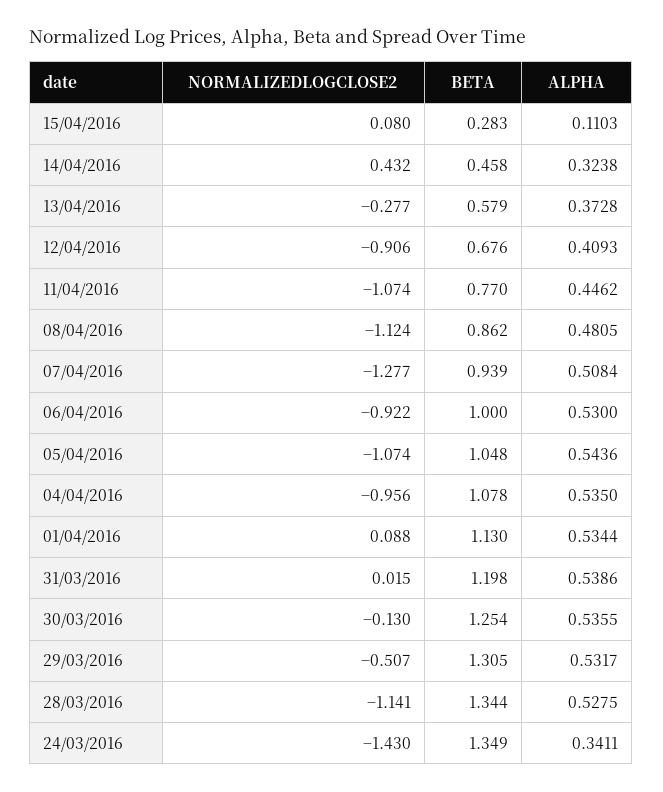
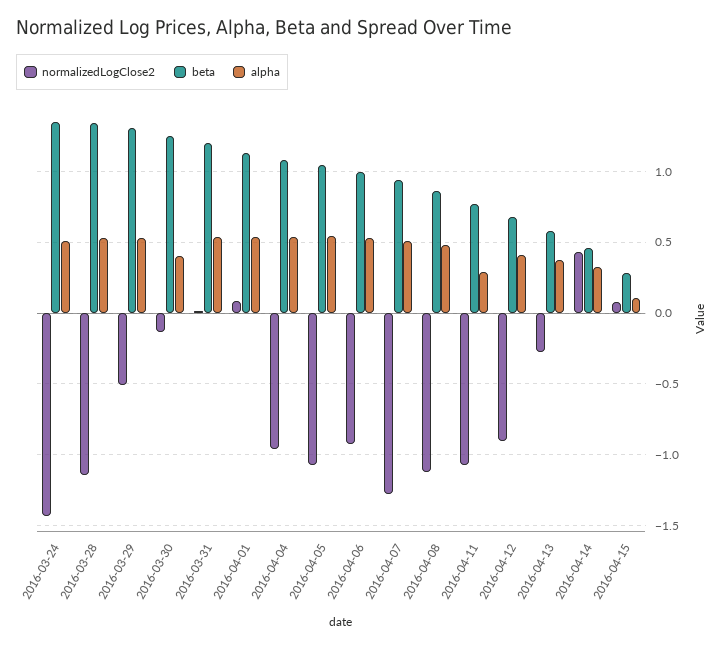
  {
    "NORMALIZEDLOGCLOSE2": {
      "15/04/2016": 0.08,
      "14/04/2016": 0.432,
      "13/04/2016": -0.277,
      "12/04/2016": -0.906,
      "11/04/2016": -1.074,
      "08/04/2016": -1.124,
      "07/04/2016": -1.277,
      "06/04/2016": -0.922,
      "05/04/2016": -1.074,
      "04/04/2016": -0.956,
      "01/04/2016": 0.088,
      "31/03/2016": 0.015,
      "30/03/2016": -0.13,
      "29/03/2016": -0.507,
      "28/03/2016": -1.141,
      "24/03/2016": -1.43
    },
    "BETA": {
      "15/04/2016": 0.283,
      "14/04/2016": 0.458,
      "13/04/2016": 0.579,
      "12/04/2016": 0.676,
      "11/04/2016": 0.77,
      "08/04/2016": 0.862,
      "07/04/2016": 0.939,
      "06/04/2016": 1,
      "05/04/2016": 1.048,
      "04/04/2016": 1.078,
      "01/04/2016": 1.13,
      "31/03/2016": 1.198,
      "30/03/2016": 1.254,
      "29/03/2016": 1.305,
      "28/03/2016": 1.344,
      "24/03/2016": 1.349
    },
    "ALPHA": {
      "15/04/2016": 0.1103,
      "14/04/2016": 0.3238,
      "13/04/2016": 0.3728,
      "12/04/2016": 0.4093,
-     "11/04/2016": 0.4462,
+     "11/04/2016": 0.3,
      "08/04/2016": 0.4805,
      "07/04/2016": 0.5084,
      "06/04/2016": 0.53,
      "05/04/2016": 0.5436,
      "04/04/2016": 0.535,
      "01/04/2016": 0.5344,
      "31/03/2016": 0.5386,
-     "30/03/2016": 0.5355,
+     "30/03/2016": 0.4,
      "29/03/2016": 0.5317,
      "28/03/2016": 0.5275,
-     "24/03/2016": 0.3411
+     "24/03/2016": 0.5
    }
  }

